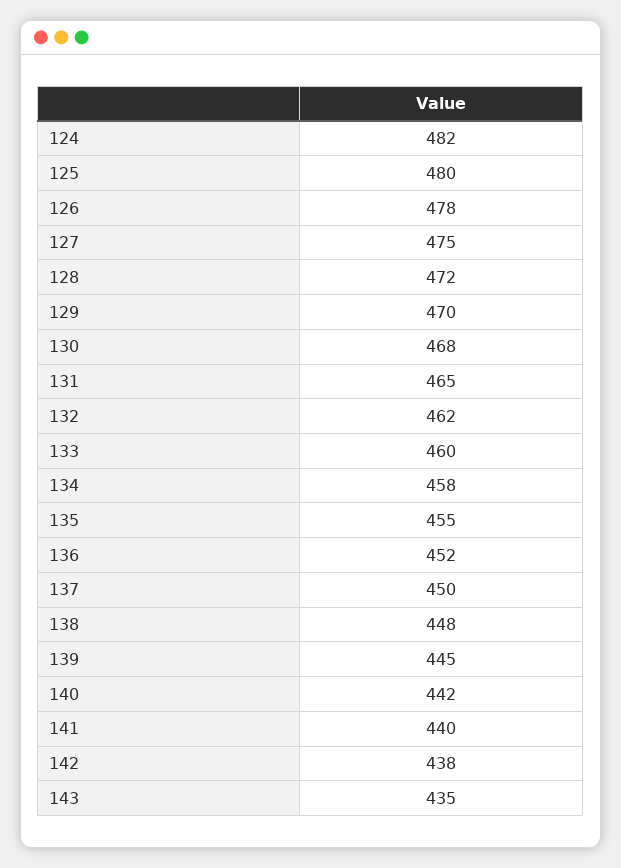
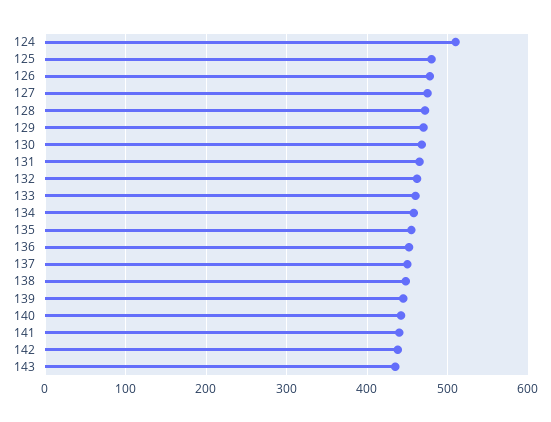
  {
-   "124": 482,
+   "124": 510,
    "125": 480,
    "126": 478,
    "127": 475,
    "128": 472,
    "129": 470,
    "130": 468,
    "131": 465,
    "132": 462,
    "133": 460,
    "134": 458,
    "135": 455,
    "136": 452,
    "137": 450,
    "138": 448,
    "139": 445,
    "140": 442,
    "141": 440,
    "142": 438,
    "143": 435
  }

